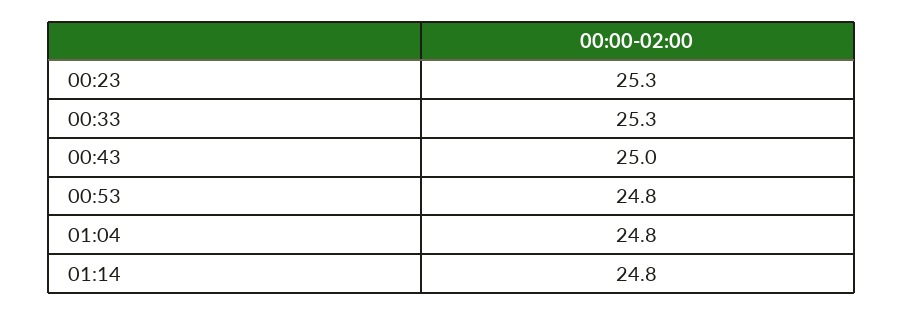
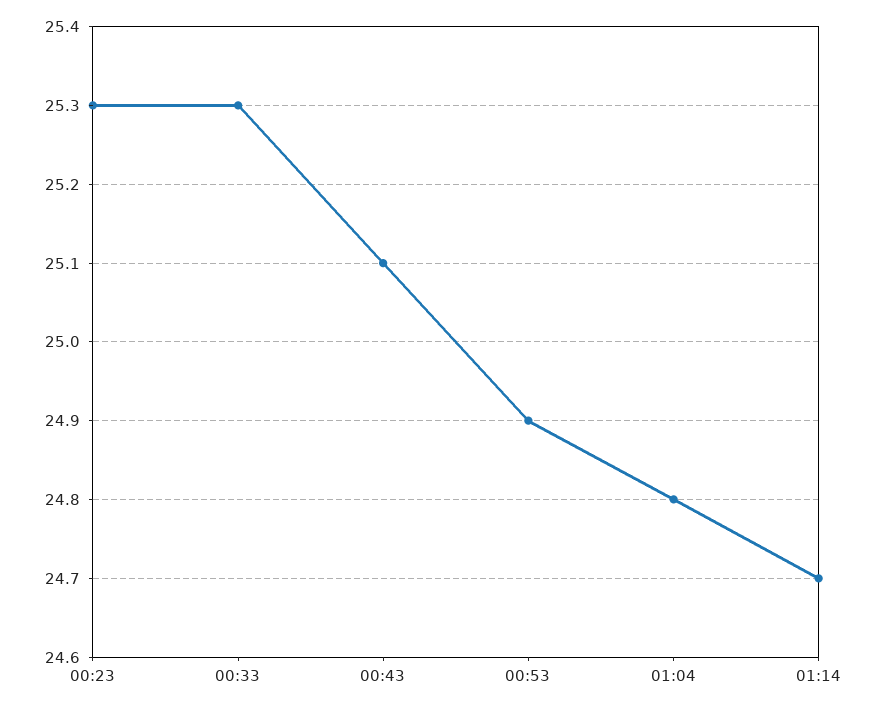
  {
    "00:23": 25.3,
    "00:33": 25.3,
-   "00:43": 25,
+   "00:43": 25.1,
-   "00:53": 24.8,
+   "00:53": 24.9,
    "01:04": 24.8,
-   "01:14": 24.8
+   "01:14": 24.7
  }

